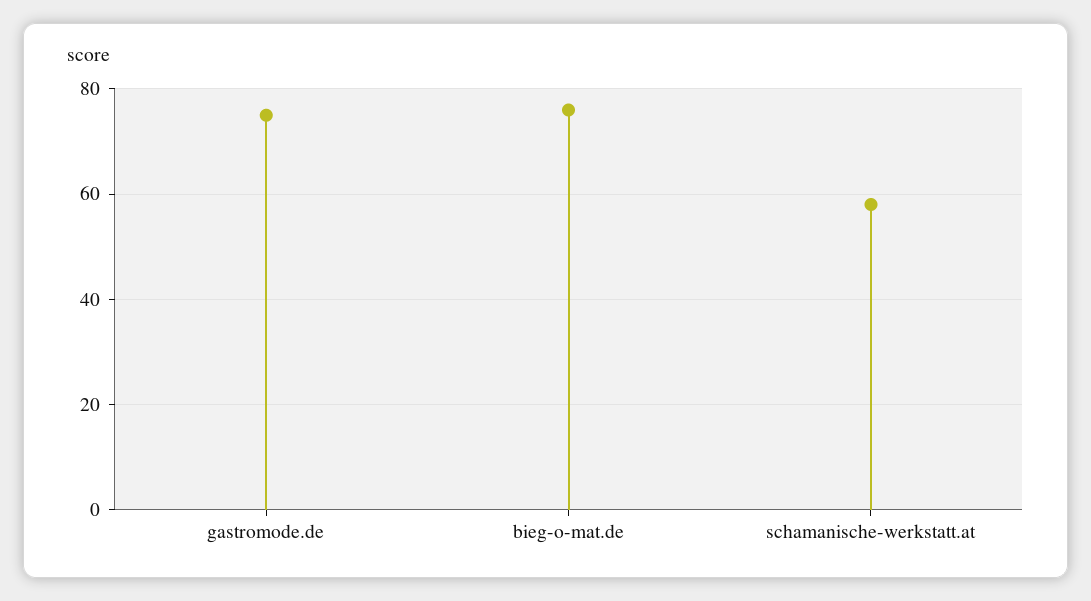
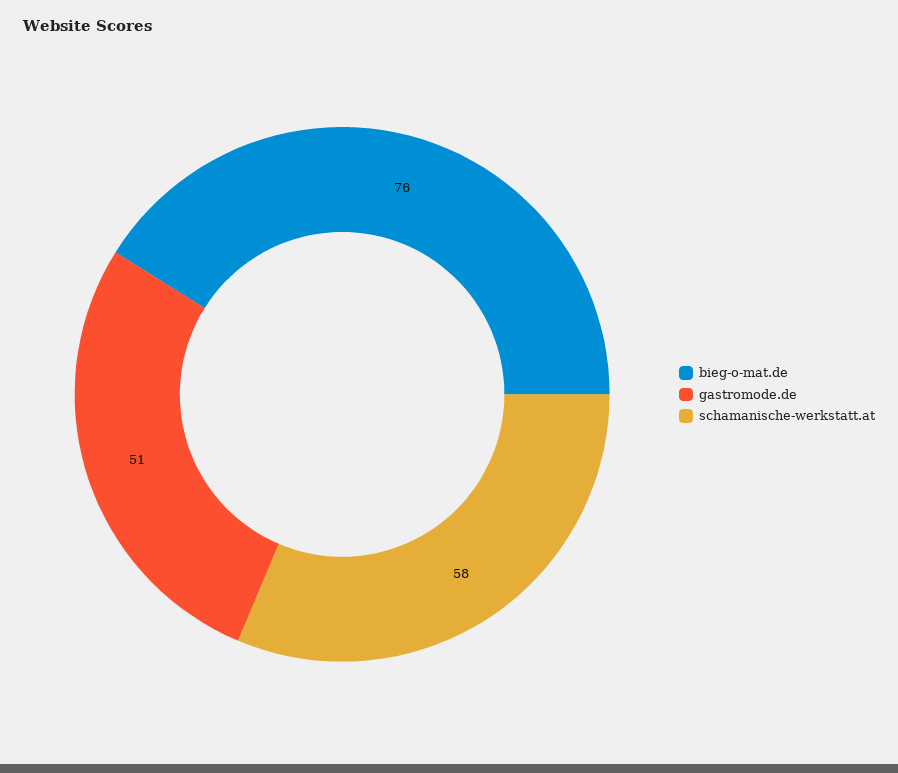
  {
-   "gastromode.de": 75,
+   "gastromode.de": 51,
    "bieg-o-mat.de": 76,
    "schamanische-werkstatt.at": 58
  }

